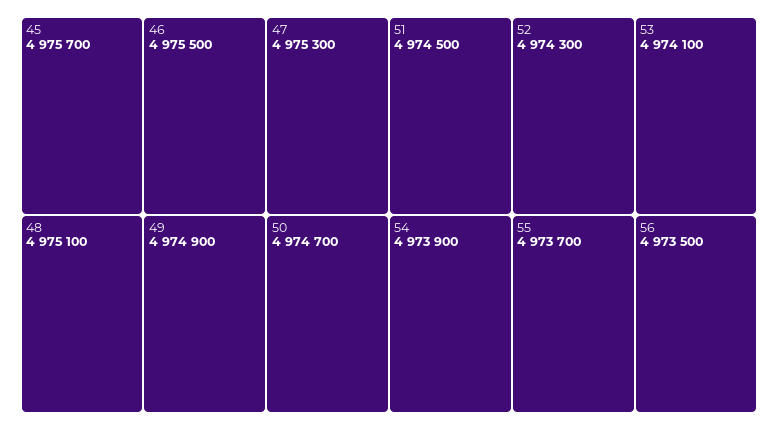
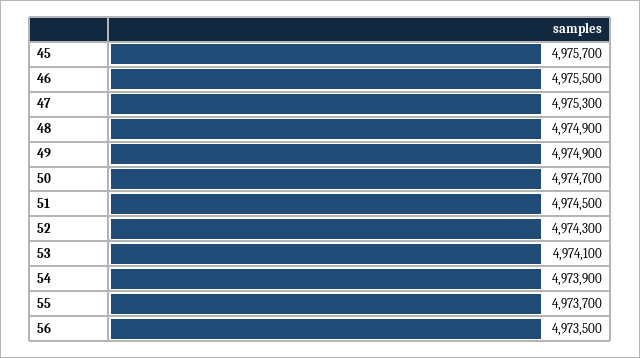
  {
    "45": 4975700,
    "46": 4975500,
    "47": 4975300,
-   "48": 4975100,
+   "48": 4974900,
    "49": 4974900,
    "50": 4974700,
    "51": 4974500,
    "52": 4974300,
    "53": 4974100,
    "54": 4973900,
    "55": 4973700,
    "56": 4973500
  }

